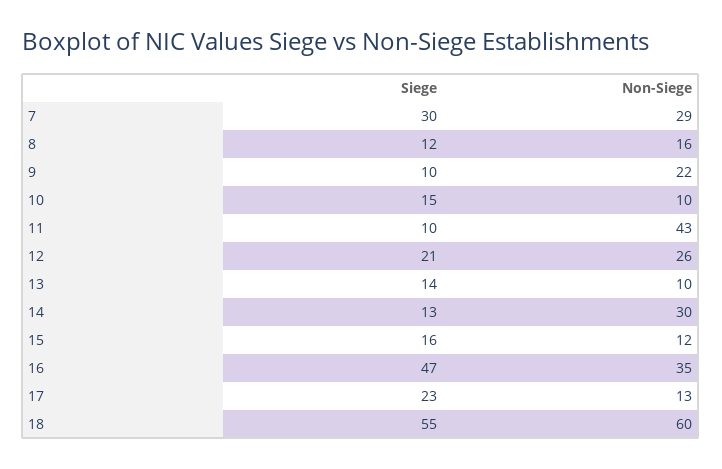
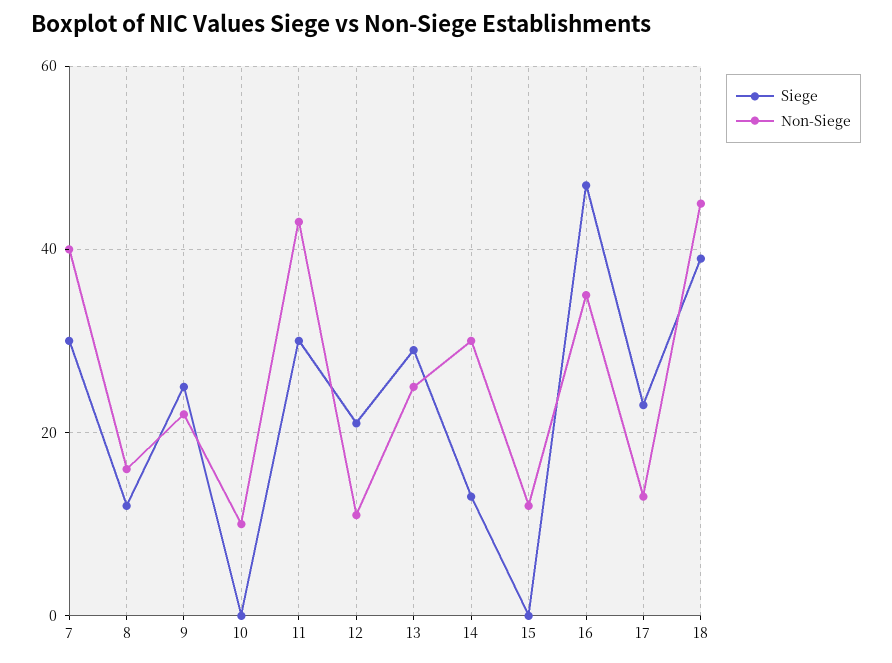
  {
    "Siege": {
      "7": 30,
      "8": 12,
-     "9": 10,
+     "9": 25,
-     "10": 15,
+     "10": 0,
-     "11": 10,
+     "11": 30,
      "12": 21,
-     "13": 14,
+     "13": 30,
      "14": 13,
-     "15": 16,
+     "15": 0,
      "16": 47,
      "17": 23,
-     "18": 55
+     "18": 40
    },
    "Non-Siege": {
-     "7": 29,
+     "7": 40,
      "8": 16,
      "9": 22,
      "10": 10,
      "11": 43,
-     "12": 26,
+     "12": 10,
-     "13": 10,
+     "13": 25,
      "14": 30,
      "15": 12,
      "16": 35,
      "17": 13,
-     "18": 60
+     "18": 45
    }
  }

